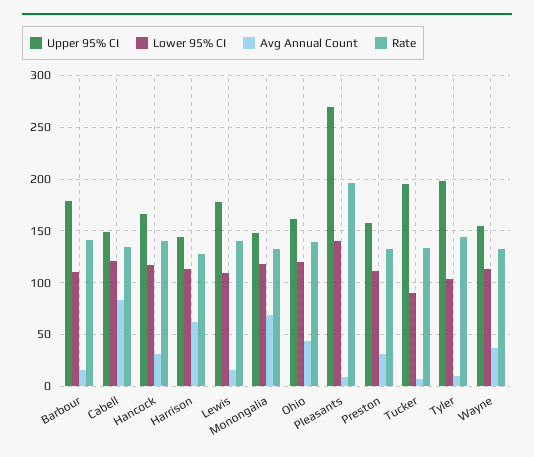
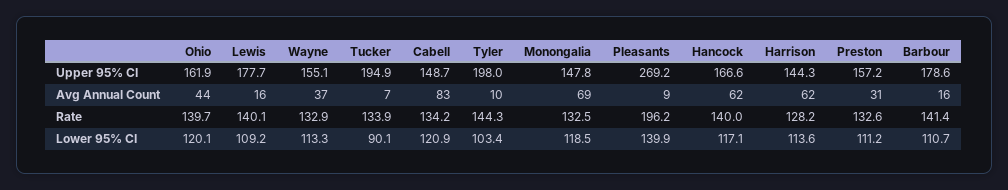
  {
    "Upper 95% CI": {
      "Barbour": 178.6,
      "Cabell": 148.7,
      "Hancock": 166.6,
      "Harrison": 144.3,
      "Lewis": 177.7,
      "Monongalia": 147.8,
      "Ohio": 161.9,
      "Pleasants": 269.2,
      "Preston": 157.2,
      "Tucker": 194.9,
      "Tyler": 198,
      "Wayne": 155.1
    },
    "Lower 95% CI": {
      "Barbour": 110.7,
      "Cabell": 120.9,
      "Hancock": 117.1,
      "Harrison": 113.6,
      "Lewis": 109.2,
      "Monongalia": 118.5,
      "Ohio": 120.1,
      "Pleasants": 139.9,
      "Preston": 111.2,
      "Tucker": 90.1,
      "Tyler": 103.4,
      "Wayne": 113.3
    },
    "Avg Annual Count": {
      "Barbour": 16,
      "Cabell": 83,
-     "Hancock": 30,
+     "Hancock": 62,
      "Harrison": 62,
      "Lewis": 16,
      "Monongalia": 69,
      "Ohio": 44,
      "Pleasants": 9,
      "Preston": 31,
      "Tucker": 7,
      "Tyler": 10,
      "Wayne": 37
    },
    "Rate": {
      "Barbour": 141.4,
      "Cabell": 134.2,
      "Hancock": 140,
      "Harrison": 128.2,
      "Lewis": 140.1,
      "Monongalia": 132.5,
      "Ohio": 139.7,
      "Pleasants": 196.2,
      "Preston": 132.6,
      "Tucker": 133.9,
      "Tyler": 144.3,
      "Wayne": 132.9
    }
  }

